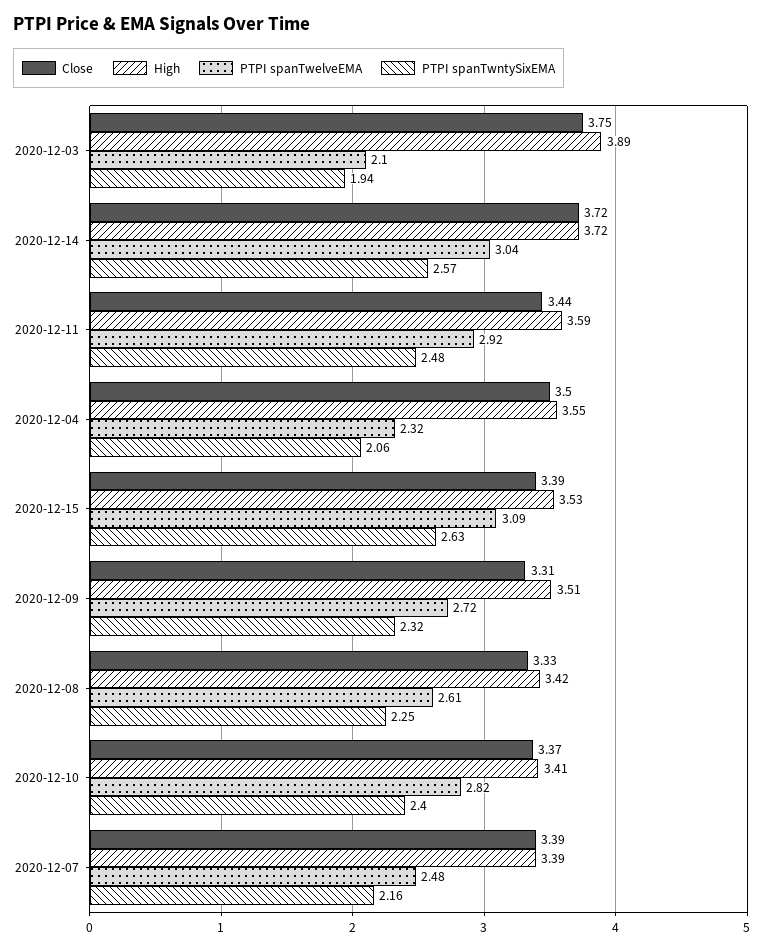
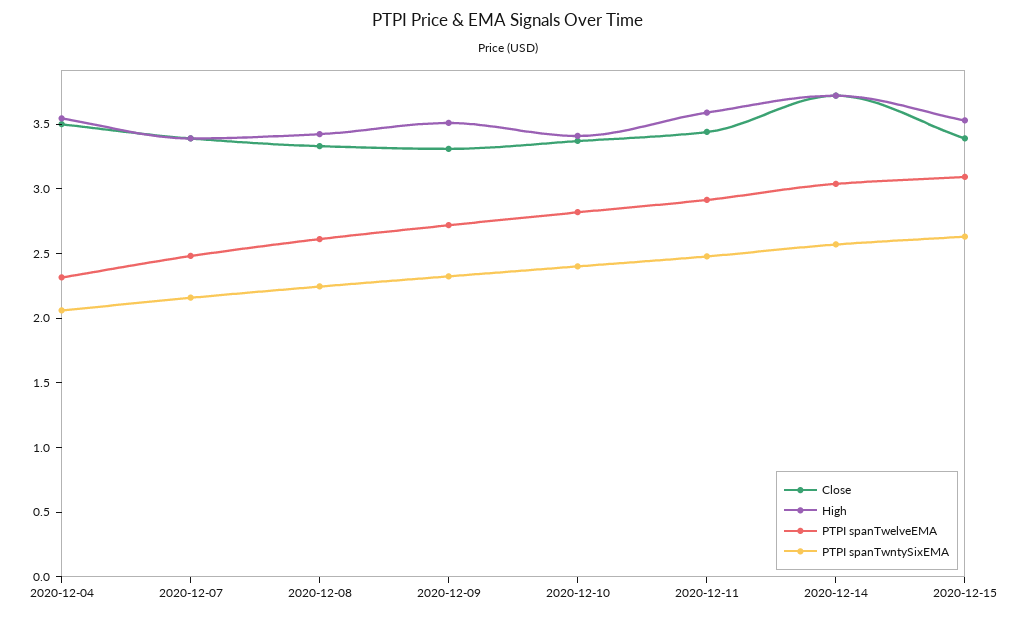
  {
    "Close": {
-     "2020-12-03": 3.75,
      "2020-12-14": 3.72,
      "2020-12-11": 3.44,
      "2020-12-04": 3.5,
      "2020-12-15": 3.39,
      "2020-12-09": 3.31,
      "2020-12-08": 3.33,
      "2020-12-10": 3.37,
      "2020-12-07": 3.39
    },
    "High": {
-     "2020-12-03": 3.89,
      "2020-12-14": 3.72,
      "2020-12-11": 3.59,
      "2020-12-04": 3.55,
      "2020-12-15": 3.53,
      "2020-12-09": 3.51,
      "2020-12-08": 3.42,
      "2020-12-10": 3.41,
      "2020-12-07": 3.39
    },
    "PTPI spanTwelveEMA": {
-     "2020-12-03": 2.1,
      "2020-12-14": 3.04,
      "2020-12-11": 2.92,
      "2020-12-04": 2.32,
      "2020-12-15": 3.09,
      "2020-12-09": 2.72,
      "2020-12-08": 2.61,
      "2020-12-10": 2.82,
      "2020-12-07": 2.48
    },
    "PTPI spanTwntySixEMA": {
-     "2020-12-03": 1.94,
      "2020-12-14": 2.57,
      "2020-12-11": 2.48,
      "2020-12-04": 2.06,
      "2020-12-15": 2.63,
      "2020-12-09": 2.32,
      "2020-12-08": 2.25,
      "2020-12-10": 2.4,
      "2020-12-07": 2.16
    }
  }

